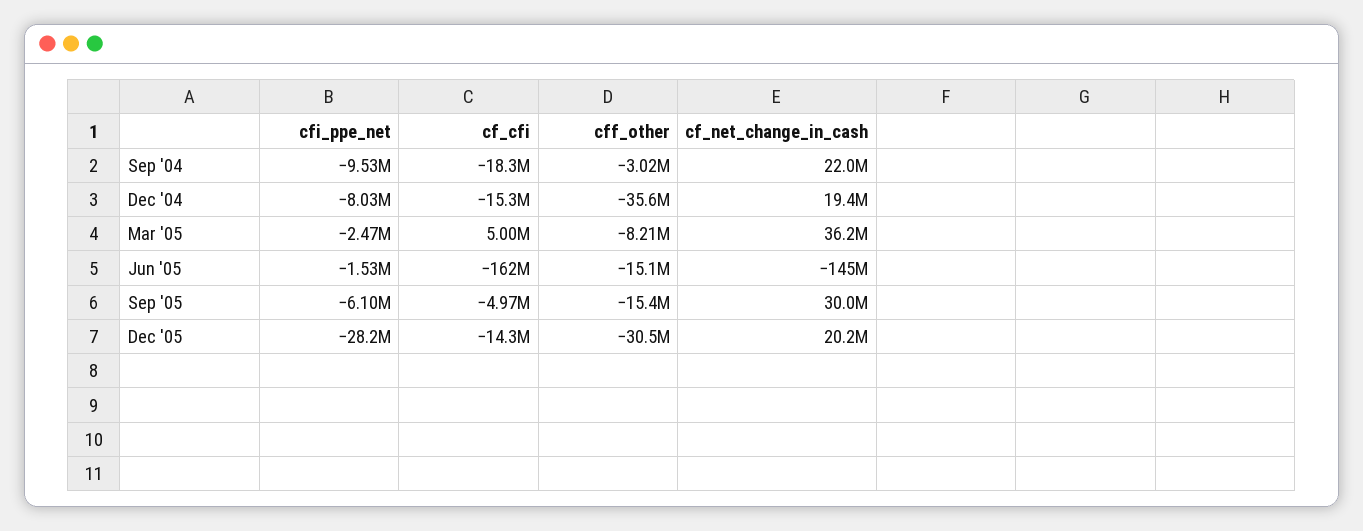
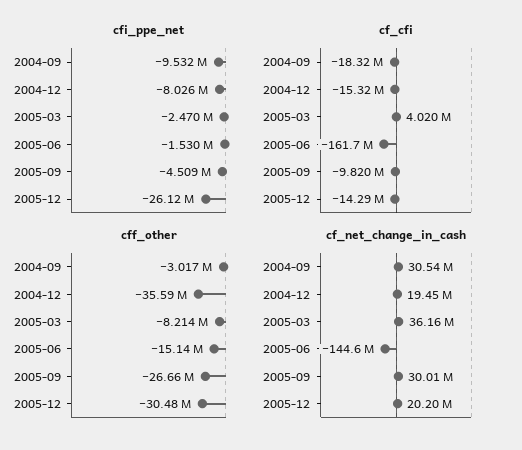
  {
    "cfi_ppe_net": {
      "Sep '04": -9532000,
      "Dec '04": -8026000,
      "Mar '05": -2470000,
      "Jun '05": -1530000,
-     "Sep '05": -6100000,
+     "Sep '05": -4509000,
-     "Dec '05": -28200000
+     "Dec '05": -26120000
    },
    "cf_cfi": {
      "Sep '04": -18320000,
      "Dec '04": -15320000,
-     "Mar '05": 5000000,
+     "Mar '05": 4020000,
      "Jun '05": -161700000,
-     "Sep '05": -4970000,
+     "Sep '05": -9820000,
      "Dec '05": -14290000
    },
    "cff_other": {
      "Sep '04": -3017000,
      "Dec '04": -35590000,
      "Mar '05": -8214000,
      "Jun '05": -15140000,
-     "Sep '05": -15400000,
+     "Sep '05": -26660000,
      "Dec '05": -30480000
    },
    "cf_net_change_in_cash": {
-     "Sep '04": 22000000,
+     "Sep '04": 30540000,
      "Dec '04": 19450000,
      "Mar '05": 36160000,
      "Jun '05": -144600000,
      "Sep '05": 30010000,
      "Dec '05": 20200000
    }
  }

